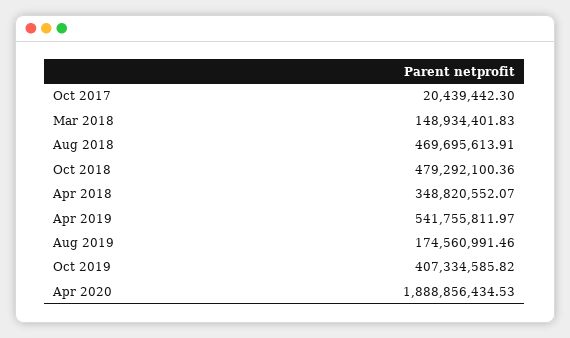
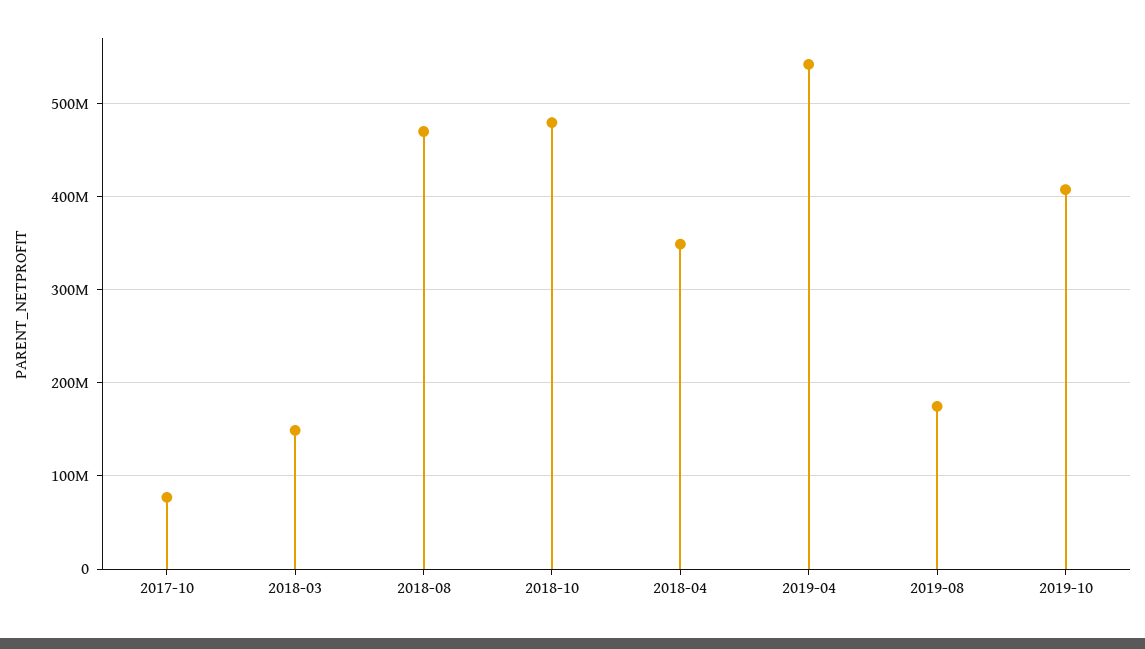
  {
-   "Oct 2017": 20439442.3,
+   "Oct 2017": 80000000,
    "Mar 2018": 148934401.83,
    "Aug 2018": 469695613.91,
    "Oct 2018": 479292100.36,
    "Apr 2018": 348820552.07,
    "Apr 2019": 541755811.97,
    "Aug 2019": 174560991.46,
-   "Oct 2019": 407334585.82,
+   "Oct 2019": 407334585.82
-   "Apr 2020": 1888856434.53
  }

